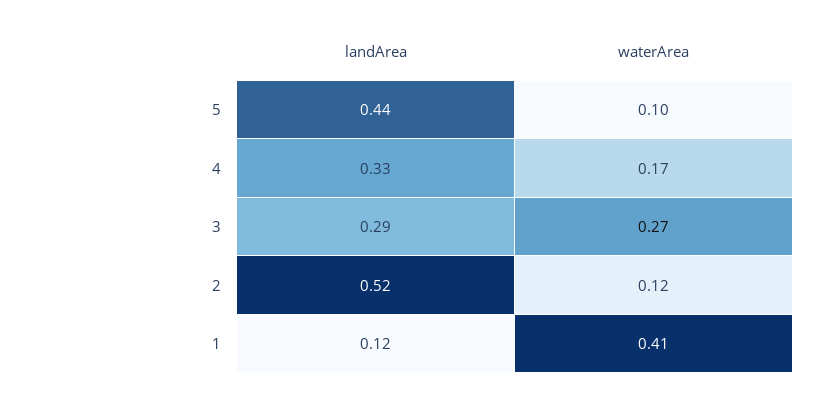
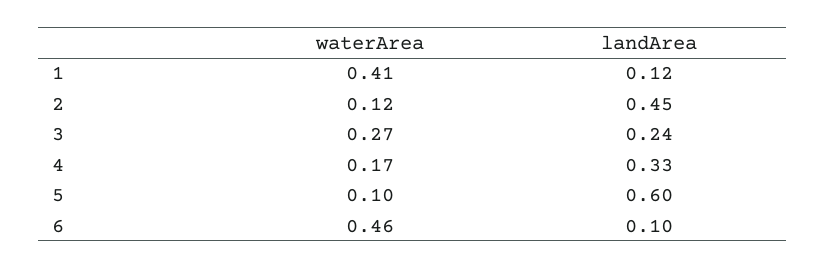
  {
    "landArea": {
-     "5": 0.44,
+     "5": 0.6,
      "4": 0.33,
-     "3": 0.29,
+     "3": 0.24,
-     "2": 0.52,
+     "2": 0.45,
-     "1": 0.12
+     "1": 0.12,
+     "6": 0.1
    },
    "waterArea": {
      "5": 0.1,
      "4": 0.17,
      "3": 0.27,
      "2": 0.12,
-     "1": 0.41
+     "1": 0.41,
+     "6": 0.46
    }
  }

